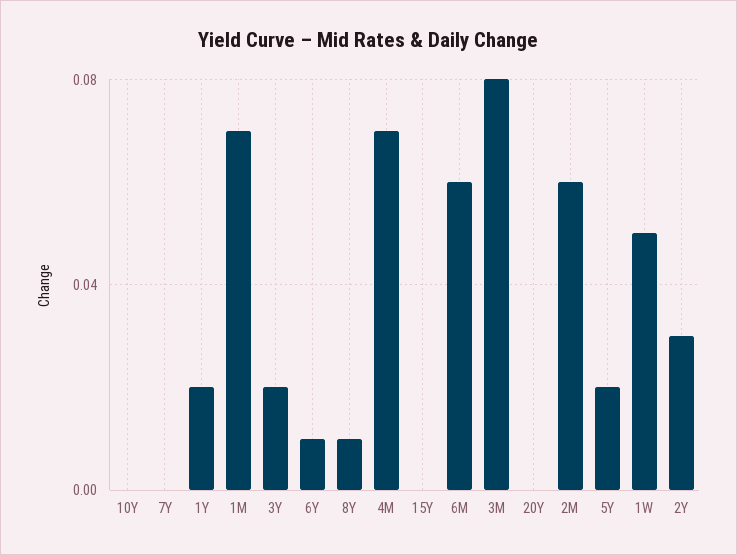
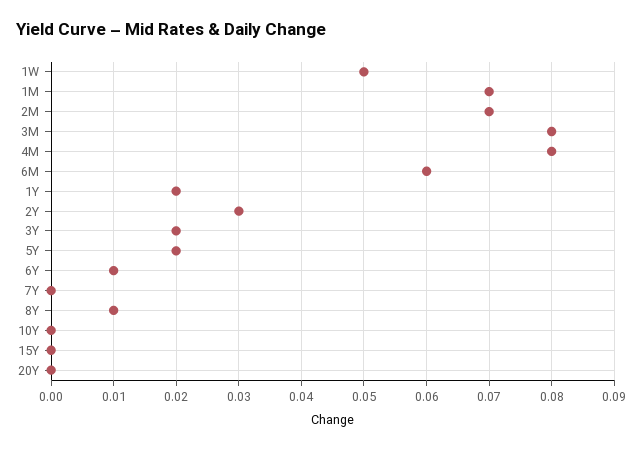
  {
    "10Y": 0,
    "7Y": 0,
    "1Y": 0.02,
    "1M": 0.07,
    "3Y": 0.02,
    "6Y": 0.01,
    "8Y": 0.01,
-   "4M": 0.07,
+   "4M": 0.08,
    "15Y": 0,
    "6M": 0.06,
    "3M": 0.08,
    "20Y": 0,
-   "2M": 0.06,
+   "2M": 0.07,
    "5Y": 0.02,
    "1W": 0.05,
    "2Y": 0.03
  }

